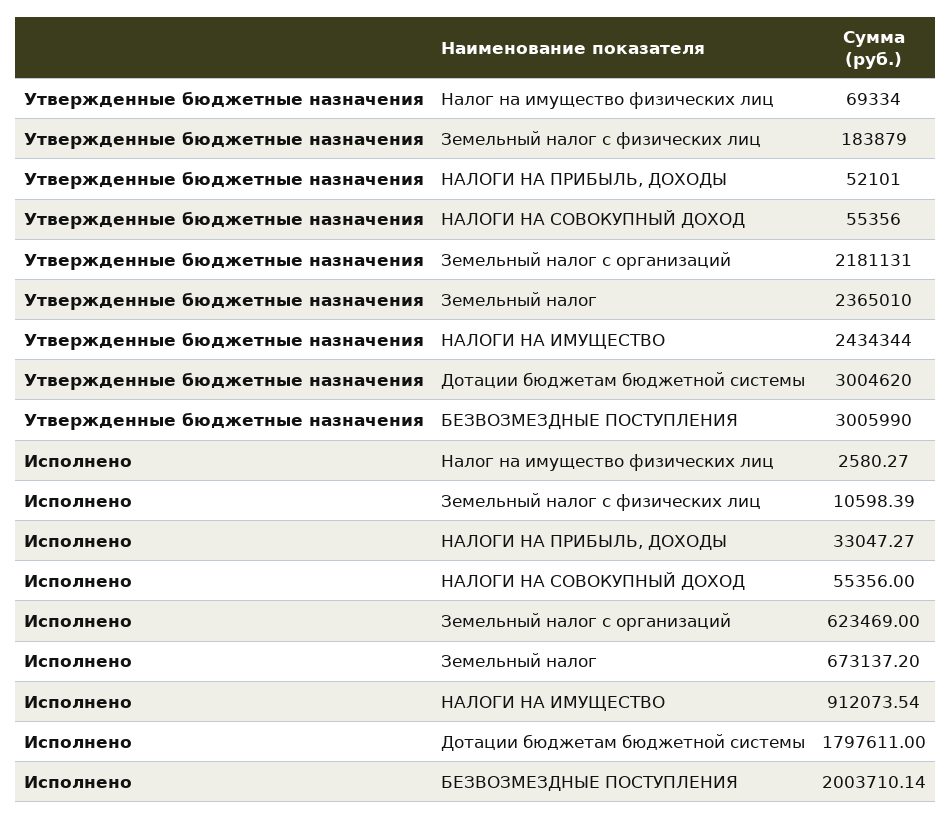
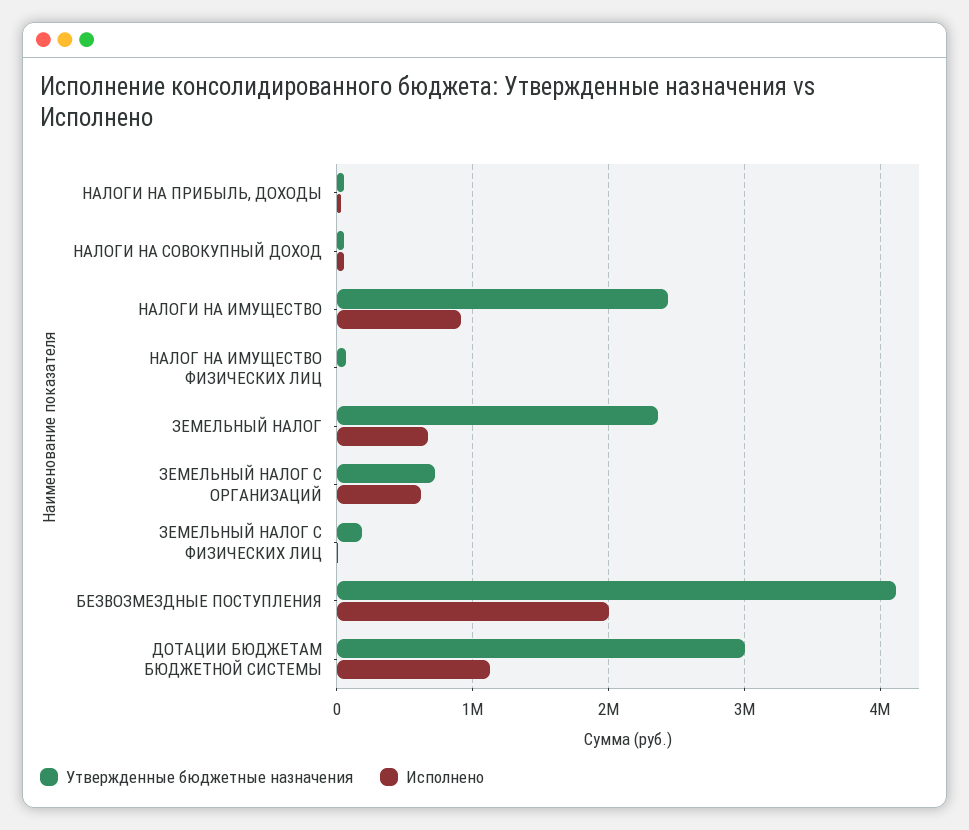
  {
    "Утвержденные бюджетные назначения": {
      "Налог на имущество физических лиц": 69334,
      "Земельный налог с физических лиц": 183879,
      "НАЛОГИ НА ПРИБЫЛЬ, ДОХОДЫ": 52101,
      "НАЛОГИ НА СОВОКУПНЫЙ ДОХОД": 55356,
-     "Земельный налог с организаций": 2181131,
+     "Земельный налог с организаций": 700000,
      "Земельный налог": 2365010,
      "НАЛОГИ НА ИМУЩЕСТВО": 2434344,
      "Дотации бюджетам бюджетной системы": 3004620,
-     "БЕЗВОЗМЕЗДНЫЕ ПОСТУПЛЕНИЯ": 3005990
+     "БЕЗВОЗМЕЗДНЫЕ ПОСТУПЛЕНИЯ": 4100000
    },
    "Исполнено": {
      "Налог на имущество физических лиц": 2580.27,
      "Земельный налог с физических лиц": 10598.39,
      "НАЛОГИ НА ПРИБЫЛЬ, ДОХОДЫ": 33047.27,
      "НАЛОГИ НА СОВОКУПНЫЙ ДОХОД": 55356,
      "Земельный налог с организаций": 623469,
      "Земельный налог": 673137.2,
      "НАЛОГИ НА ИМУЩЕСТВО": 912073.54,
-     "Дотации бюджетам бюджетной системы": 1797611,
+     "Дотации бюджетам бюджетной системы": 1100000,
      "БЕЗВОЗМЕЗДНЫЕ ПОСТУПЛЕНИЯ": 2003710.14
    }
  }

